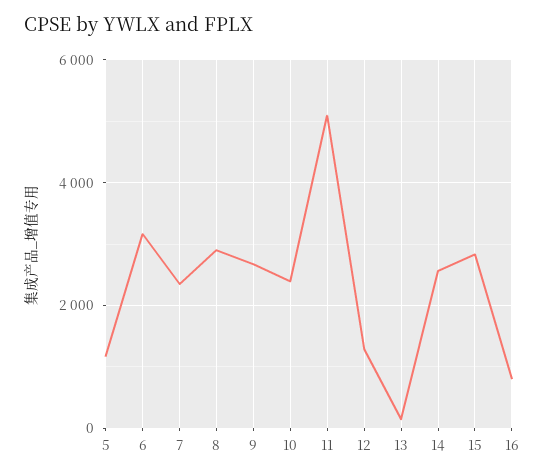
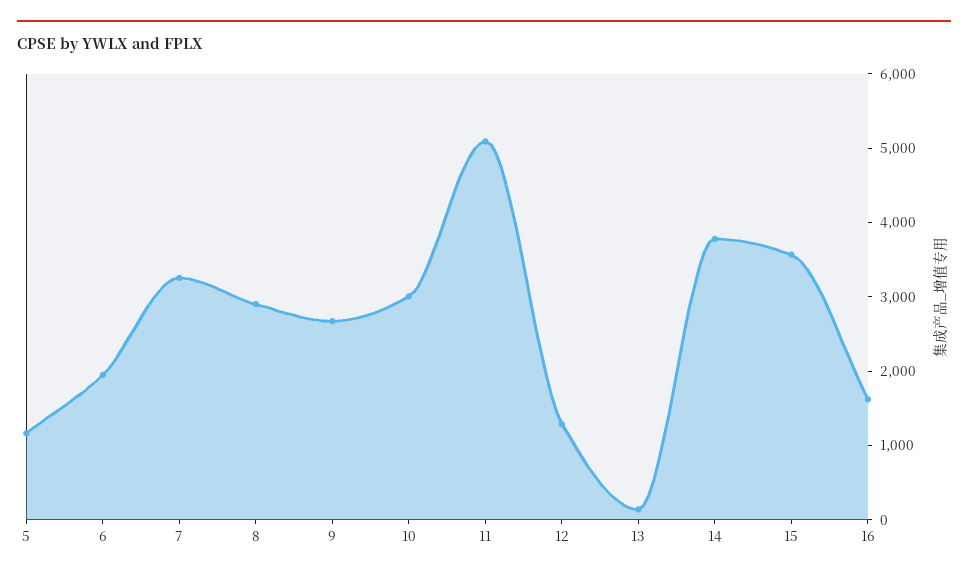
  {
    "5": 1200,
-   "6": 3200,
+   "6": 2000,
-   "7": 2400,
+   "7": 3200,
    "8": 3000,
    "9": 2600,
-   "10": 2400,
+   "10": 3000,
    "11": 5000,
    "12": 1200,
    "13": 200,
-   "14": 2600,
+   "14": 3800,
-   "15": 2800,
+   "15": 3600,
-   "16": 800
+   "16": 1600
  }

